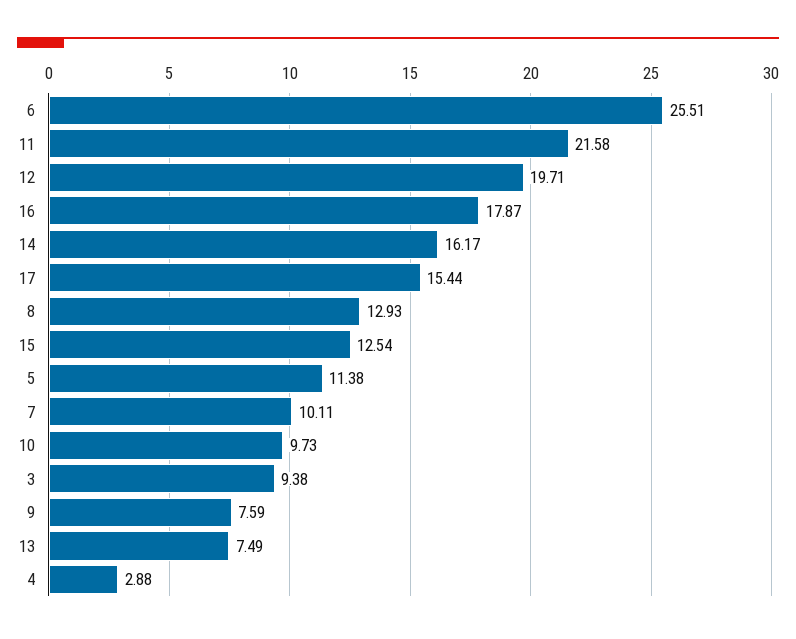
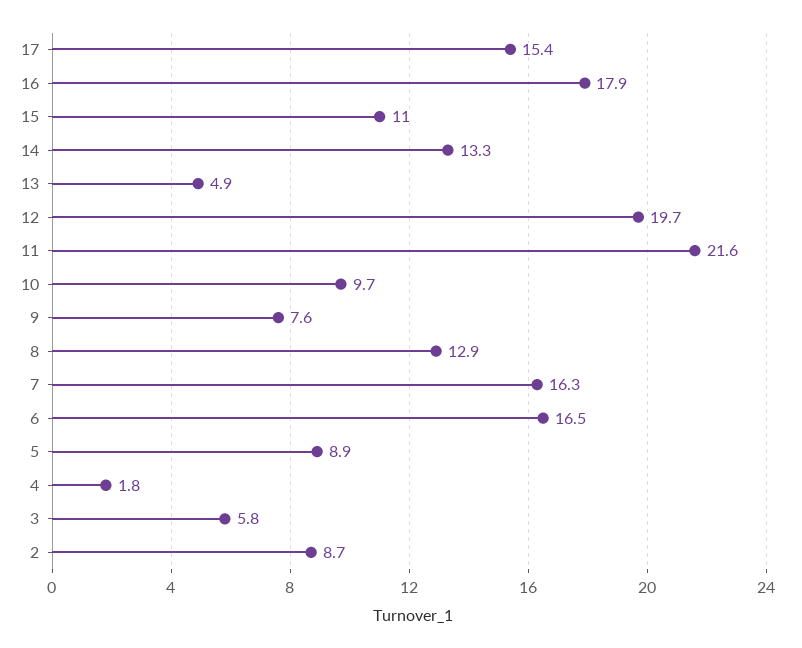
  {
-   "6": 25.51,
+   "6": 16.5,
    "11": 21.58,
    "12": 19.71,
    "16": 17.87,
-   "14": 16.17,
+   "14": 13.3,
    "17": 15.44,
    "8": 12.93,
-   "15": 12.54,
+   "15": 11,
-   "5": 11.38,
+   "5": 8.9,
-   "7": 10.11,
+   "7": 16.3,
    "10": 9.73,
-   "3": 9.38,
+   "3": 5.8,
    "9": 7.59,
-   "13": 7.49,
+   "13": 4.9,
-   "4": 2.88
+   "4": 1.8,
+   "2": 8.7
  }

